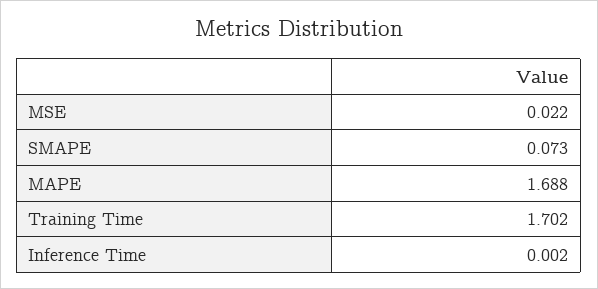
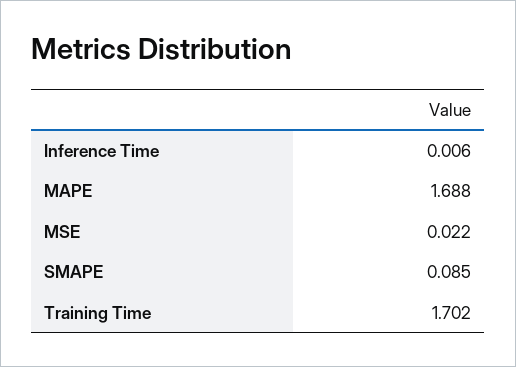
  {
    "MSE": 0.022,
-   "SMAPE": 0.073,
+   "SMAPE": 0.085,
    "MAPE": 1.688,
    "Training Time": 1.702,
-   "Inference Time": 0.002
+   "Inference Time": 0.006
  }

